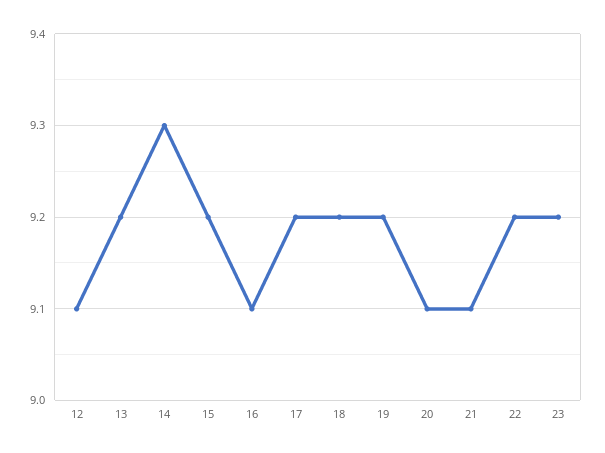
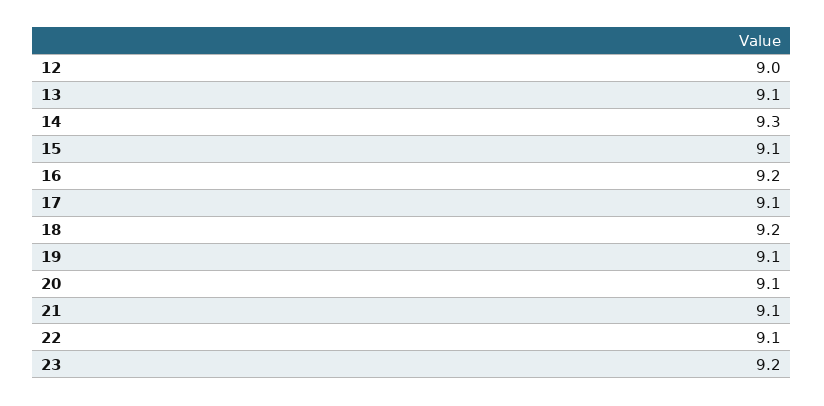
  {
-   "12": 9.1,
+   "12": 9,
-   "13": 9.2,
+   "13": 9.1,
    "14": 9.3,
-   "15": 9.2,
+   "15": 9.1,
-   "16": 9.1,
+   "16": 9.2,
-   "17": 9.2,
+   "17": 9.1,
    "18": 9.2,
-   "19": 9.2,
+   "19": 9.1,
    "20": 9.1,
    "21": 9.1,
-   "22": 9.2,
+   "22": 9.1,
    "23": 9.2
  }

